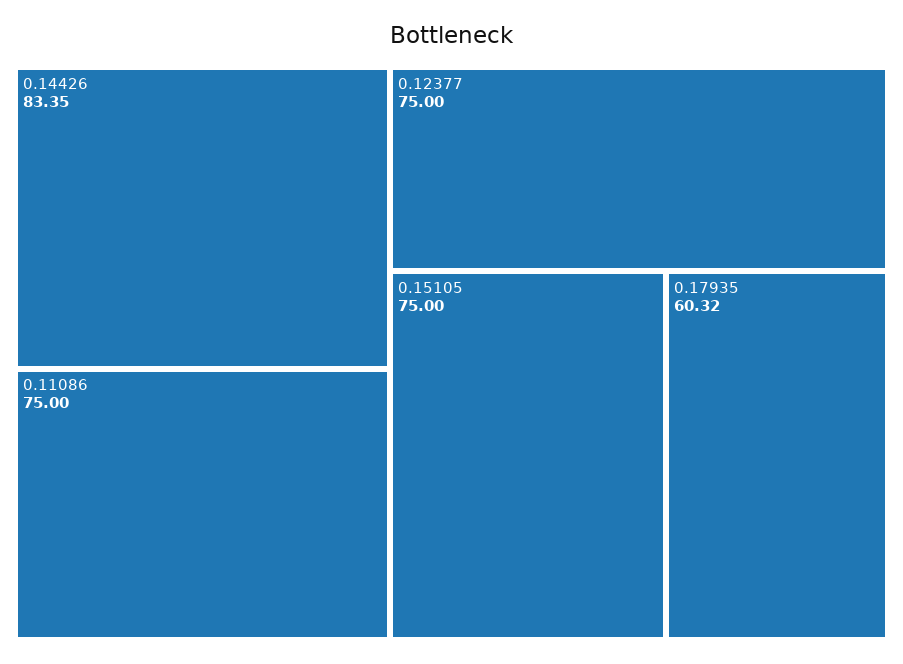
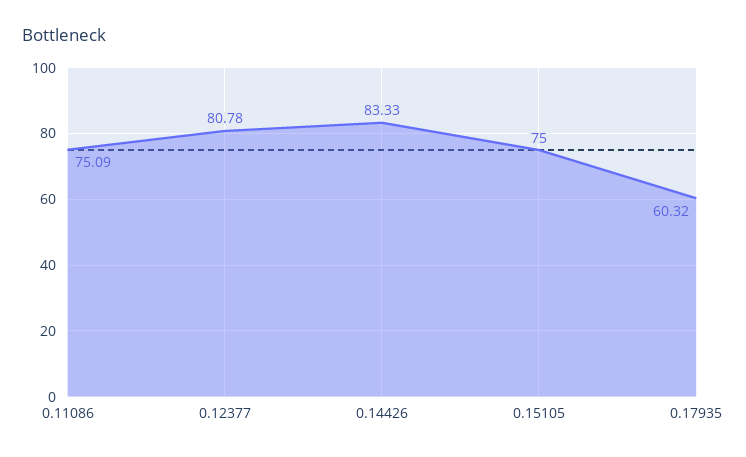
  {
-   "0.14426": 83.35,
+   "0.14426": 83.33,
-   "0.11086": 75,
+   "0.11086": 75.09,
-   "0.12377": 75,
+   "0.12377": 80.78,
    "0.15105": 75,
    "0.17935": 60.32
  }

